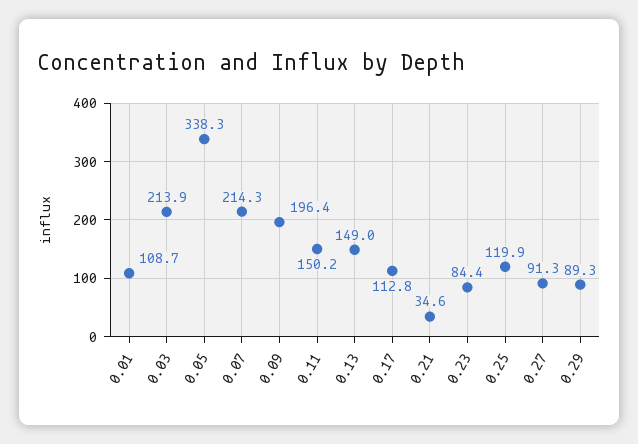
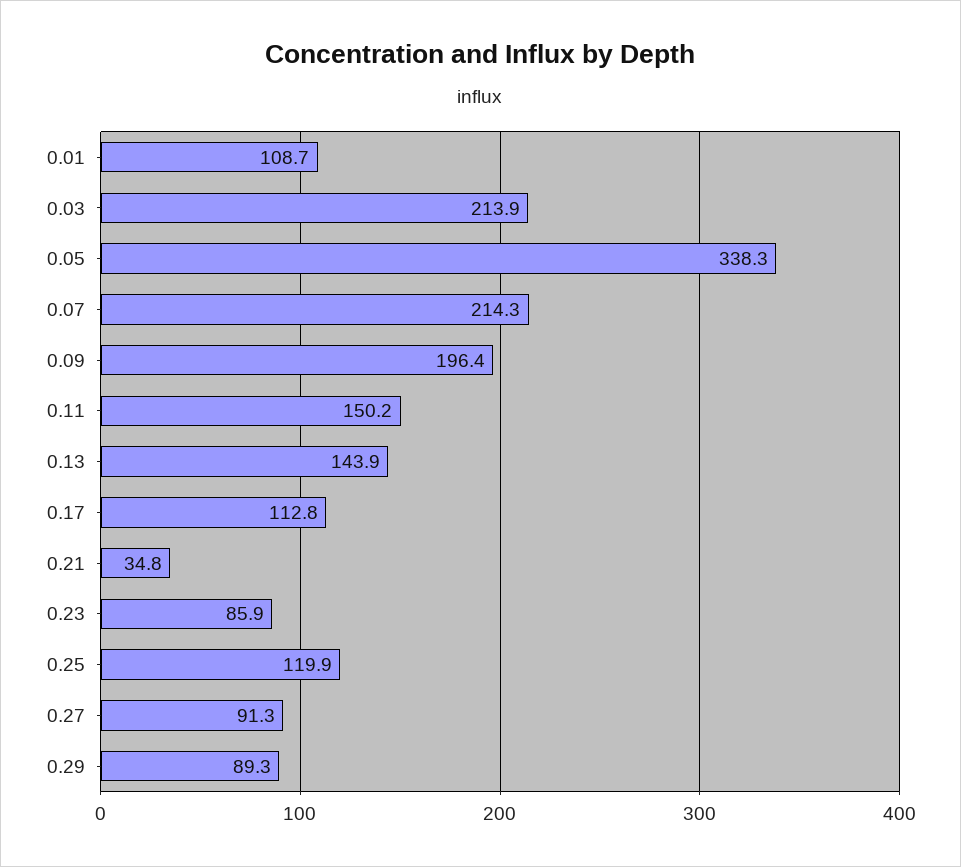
  {
    "0.01": 108.7,
    "0.03": 213.9,
    "0.05": 338.3,
    "0.07": 214.3,
    "0.09": 196.4,
    "0.11": 150.2,
-   "0.13": 149,
+   "0.13": 143.9,
    "0.17": 112.8,
-   "0.21": 34.6,
+   "0.21": 34.8,
-   "0.23": 84.4,
+   "0.23": 85.9,
    "0.25": 119.9,
    "0.27": 91.3,
    "0.29": 89.3
  }

